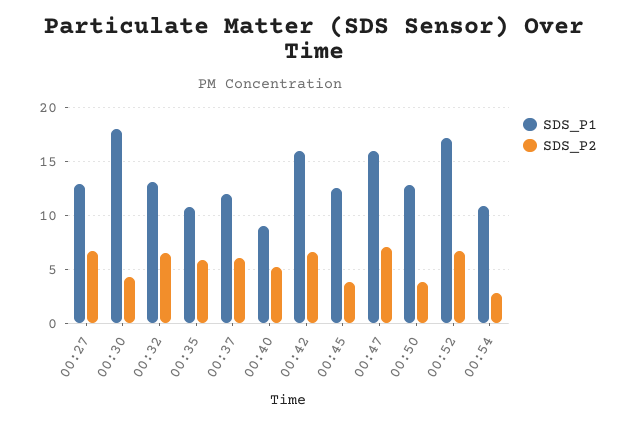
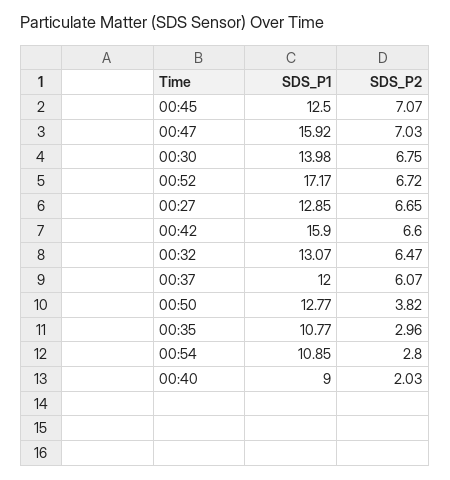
  {
    "SDS_P1": {
      "00:27": 12.85,
-     "00:30": 18,
+     "00:30": 13.98,
      "00:32": 13.07,
      "00:35": 10.77,
      "00:37": 12,
      "00:40": 9,
      "00:42": 15.9,
      "00:45": 12.5,
      "00:47": 15.92,
      "00:50": 12.77,
      "00:52": 17.17,
      "00:54": 10.85
    },
    "SDS_P2": {
      "00:27": 6.65,
-     "00:30": 4,
+     "00:30": 6.75,
      "00:32": 6.47,
-     "00:35": 6,
+     "00:35": 2.96,
      "00:37": 6.07,
-     "00:40": 5,
+     "00:40": 2.03,
      "00:42": 6.6,
-     "00:45": 4,
+     "00:45": 7.07,
      "00:47": 7.03,
      "00:50": 3.82,
      "00:52": 6.72,
      "00:54": 2.8
    }
  }

